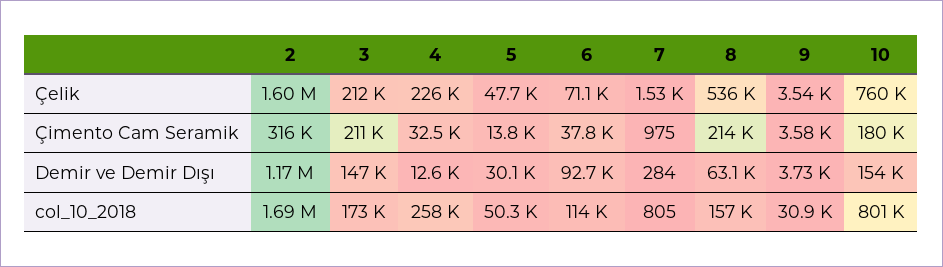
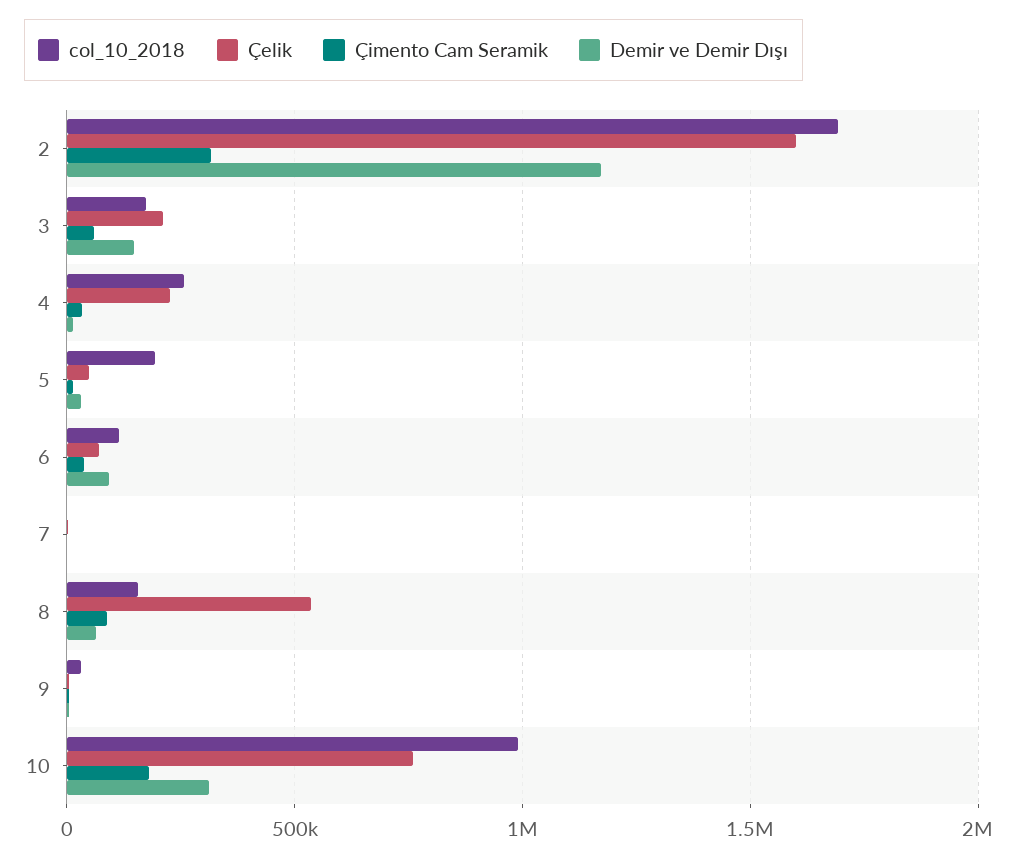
  {
    "Çelik": {
      "2": 1600000,
      "3": 212000,
      "4": 226000,
      "5": 47700,
      "6": 71100,
      "7": 1530,
      "8": 536000,
      "9": 3540,
      "10": 760000
    },
    "Çimento Cam Seramik": {
      "2": 316000,
-     "3": 211000,
+     "3": 50000,
      "4": 32500,
      "5": 13800,
      "6": 37800,
      "7": 975,
-     "8": 214000,
+     "8": 100000,
      "9": 3580,
      "10": 180000
    },
    "Demir ve Demir Dışı": {
      "2": 1170000,
      "3": 147000,
      "4": 12600,
      "5": 30100,
      "6": 92700,
      "7": 284,
      "8": 63100,
      "9": 3730,
-     "10": 154000
+     "10": 300000
    },
    "col_10_2018": {
      "2": 1690000,
      "3": 173000,
      "4": 258000,
-     "5": 50300,
+     "5": 200000,
      "6": 114000,
      "7": 805,
      "8": 157000,
      "9": 30900,
-     "10": 801000
+     "10": 1000000
    }
  }

